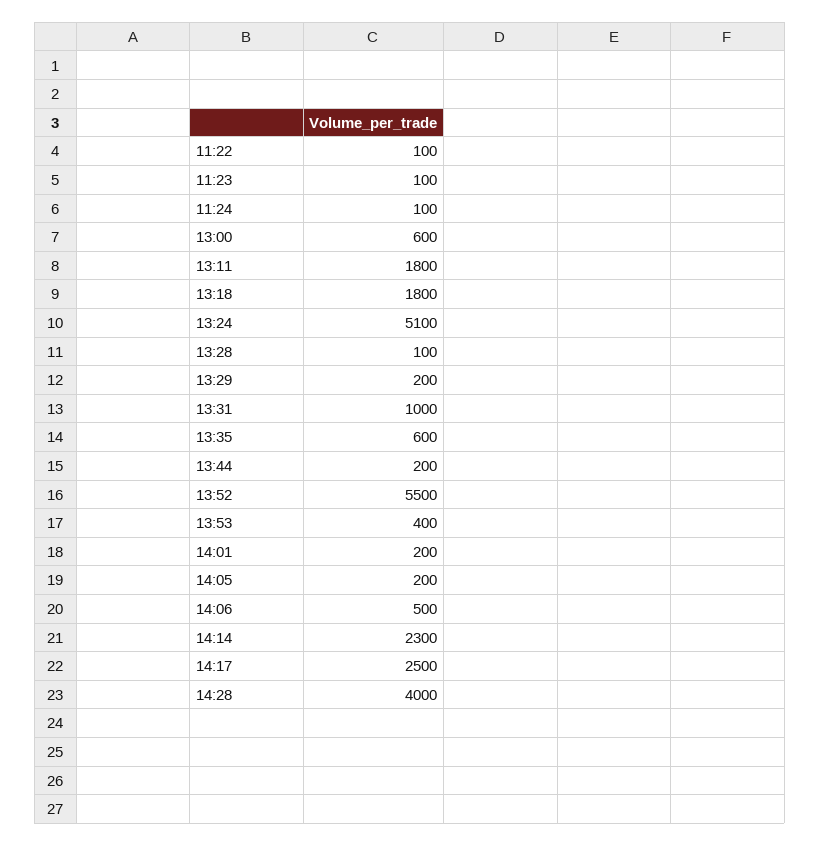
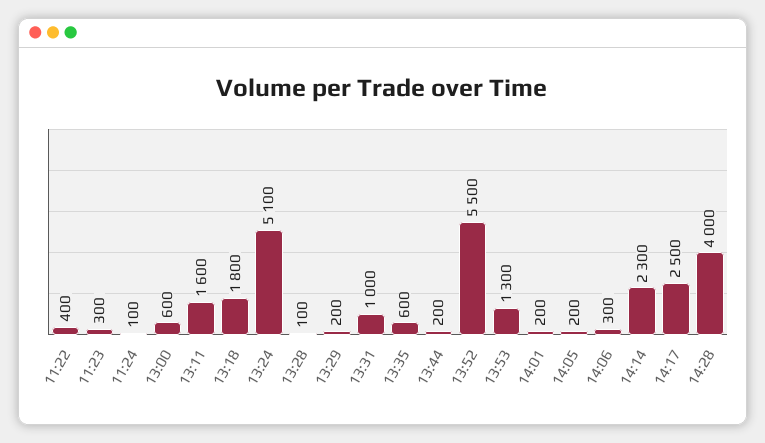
  {
-   "11:22": 100,
+   "11:22": 400,
-   "11:23": 100,
+   "11:23": 300,
    "11:24": 100,
    "13:00": 600,
-   "13:11": 1800,
+   "13:11": 1600,
    "13:18": 1800,
    "13:24": 5100,
    "13:28": 100,
    "13:29": 200,
    "13:31": 1000,
    "13:35": 600,
    "13:44": 200,
    "13:52": 5500,
-   "13:53": 400,
+   "13:53": 1300,
    "14:01": 200,
    "14:05": 200,
-   "14:06": 500,
+   "14:06": 300,
    "14:14": 2300,
    "14:17": 2500,
    "14:28": 4000
  }

